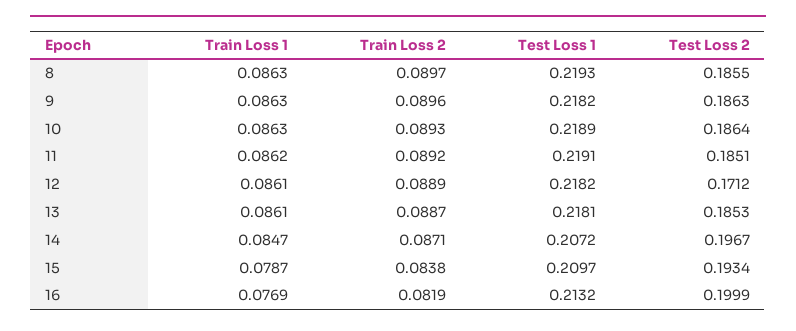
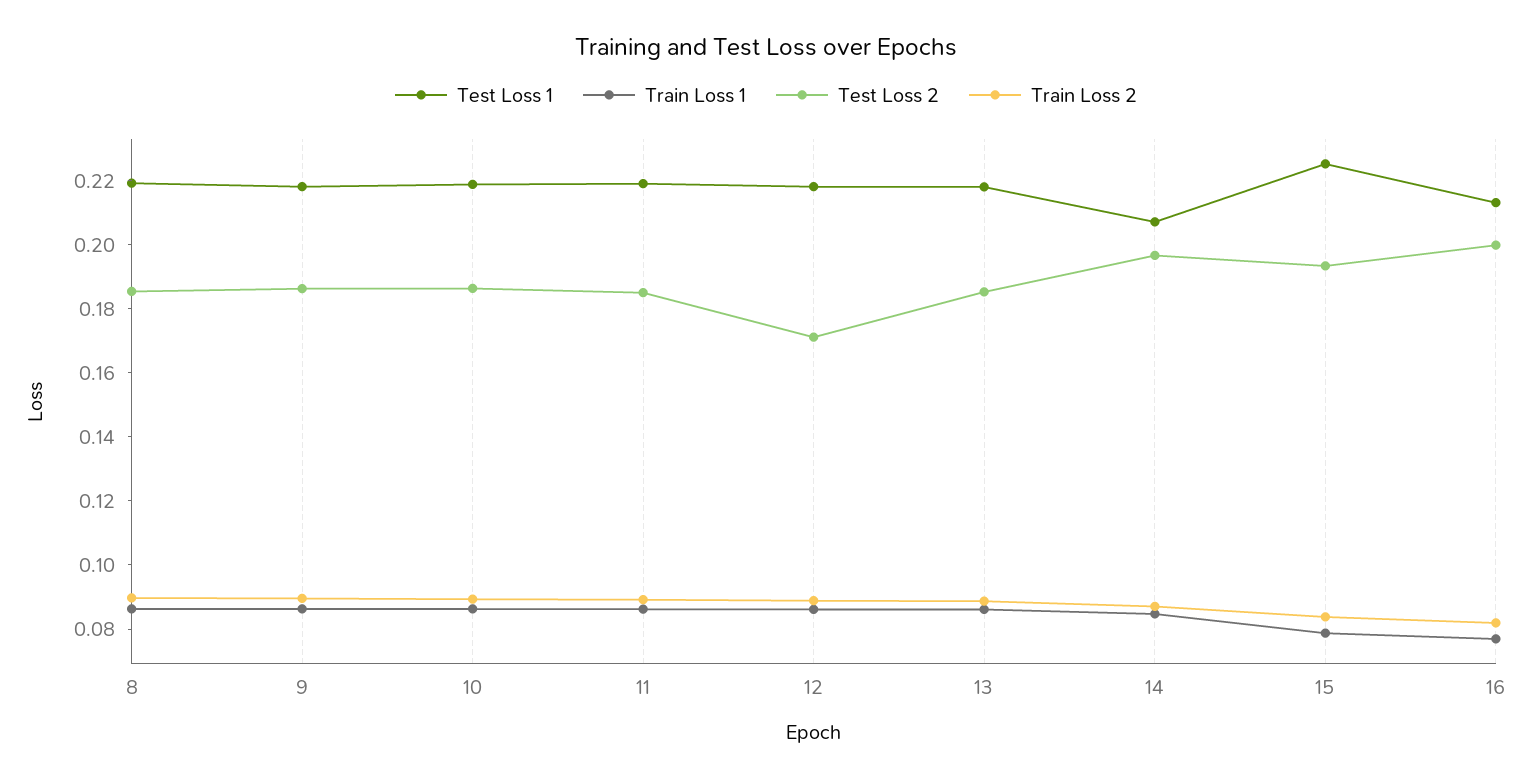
  {
    "Train Loss 1": {
      "8": 0.0863,
      "9": 0.0863,
      "10": 0.0863,
      "11": 0.0862,
      "12": 0.0861,
      "13": 0.0861,
      "14": 0.0847,
      "15": 0.0787,
      "16": 0.0769
    },
    "Train Loss 2": {
      "8": 0.0897,
      "9": 0.0896,
      "10": 0.0893,
      "11": 0.0892,
      "12": 0.0889,
      "13": 0.0887,
      "14": 0.0871,
      "15": 0.0838,
      "16": 0.0819
    },
    "Test Loss 1": {
      "8": 0.2193,
      "9": 0.2182,
      "10": 0.2189,
      "11": 0.2191,
      "12": 0.2182,
      "13": 0.2181,
      "14": 0.2072,
-     "15": 0.2097,
+     "15": 0.225,
      "16": 0.2132
    },
    "Test Loss 2": {
      "8": 0.1855,
      "9": 0.1863,
      "10": 0.1864,
      "11": 0.1851,
      "12": 0.1712,
      "13": 0.1853,
      "14": 0.1967,
      "15": 0.1934,
      "16": 0.1999
    }
  }

